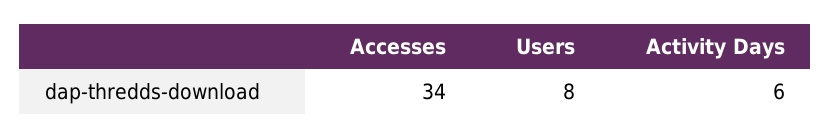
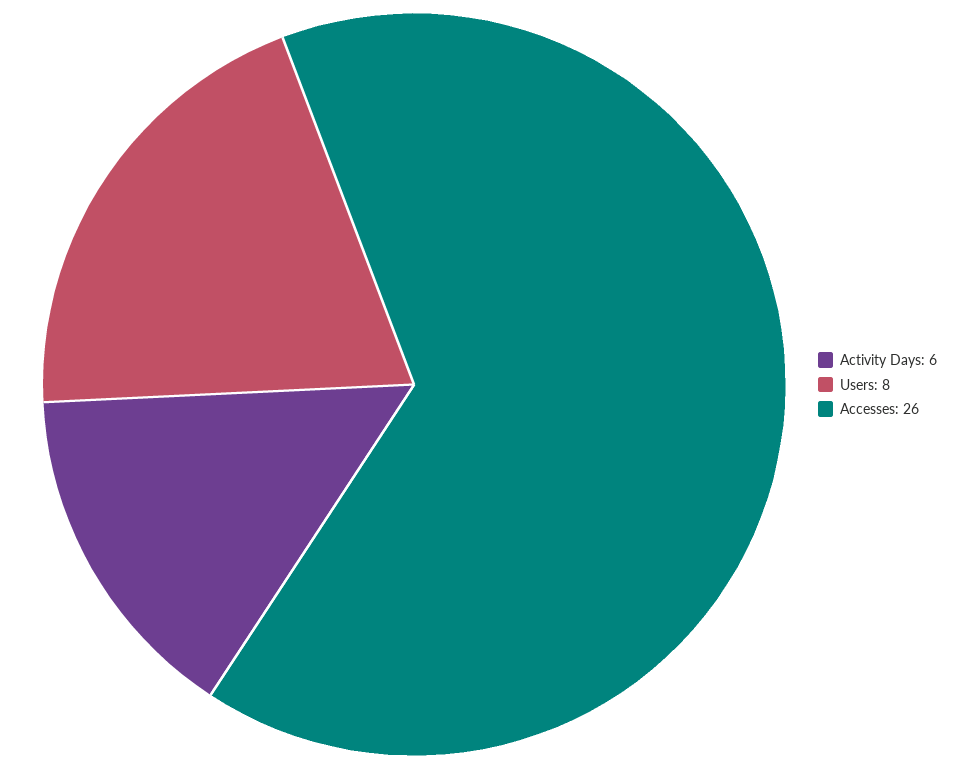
  {
-   "Accesses": 34,
+   "Accesses": 26,
    "Users": 8,
    "Activity Days": 6
  }

